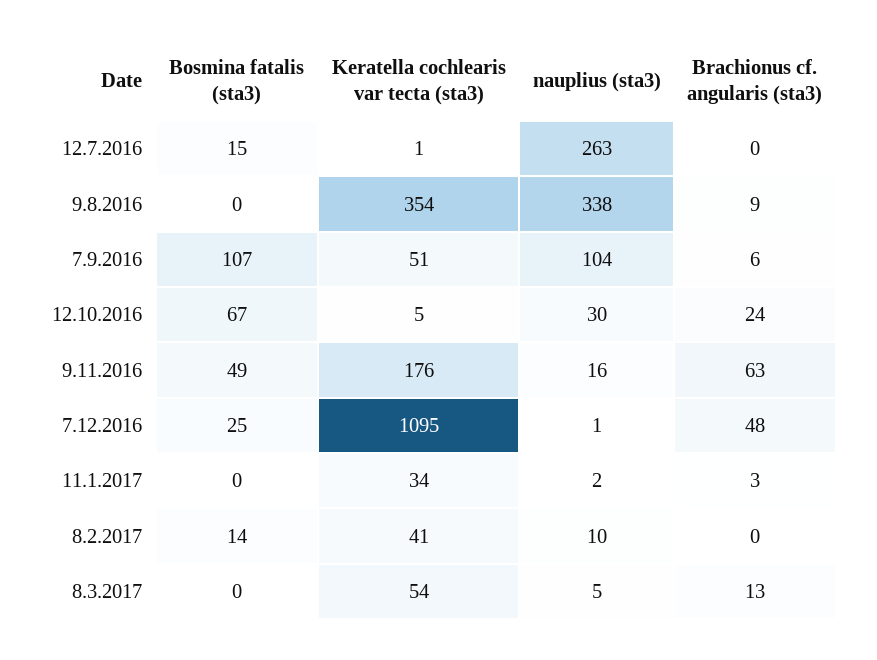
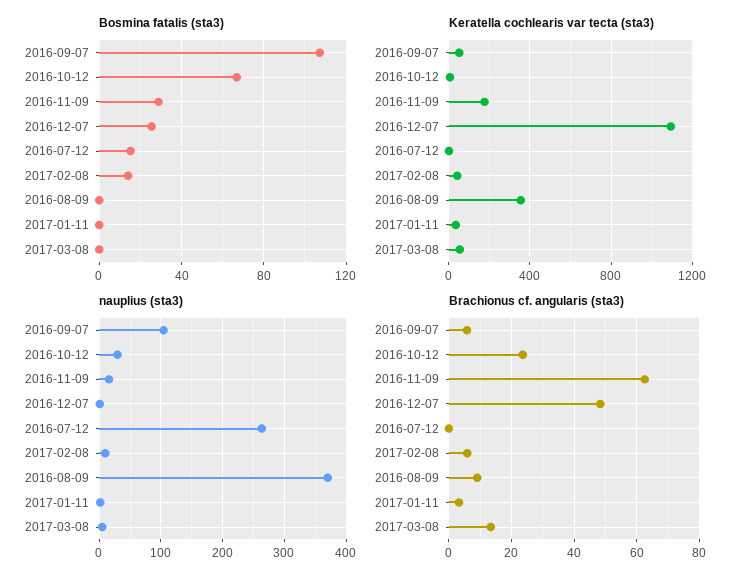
  {
    "Bosmina fatalis (sta3)": {
      "12.7.2016": 15,
      "9.8.2016": 0,
      "7.9.2016": 107,
      "12.10.2016": 67,
-     "9.11.2016": 49,
+     "9.11.2016": 30,
      "7.12.2016": 25,
      "11.1.2017": 0,
      "8.2.2017": 14,
      "8.3.2017": 0
    },
    "Keratella cochlearis var tecta (sta3)": {
      "12.7.2016": 1,
      "9.8.2016": 354,
      "7.9.2016": 51,
      "12.10.2016": 5,
      "9.11.2016": 176,
      "7.12.2016": 1095,
      "11.1.2017": 34,
      "8.2.2017": 41,
      "8.3.2017": 54
    },
    "nauplius (sta3)": {
      "12.7.2016": 263,
-     "9.8.2016": 338,
+     "9.8.2016": 370,
      "7.9.2016": 104,
      "12.10.2016": 30,
      "9.11.2016": 16,
      "7.12.2016": 1,
      "11.1.2017": 2,
      "8.2.2017": 10,
      "8.3.2017": 5
    },
    "Brachionus cf. angularis (sta3)": {
      "12.7.2016": 0,
      "9.8.2016": 9,
      "7.9.2016": 6,
      "12.10.2016": 24,
      "9.11.2016": 63,
      "7.12.2016": 48,
      "11.1.2017": 3,
-     "8.2.2017": 0,
+     "8.2.2017": 6,
      "8.3.2017": 13
    }
  }

